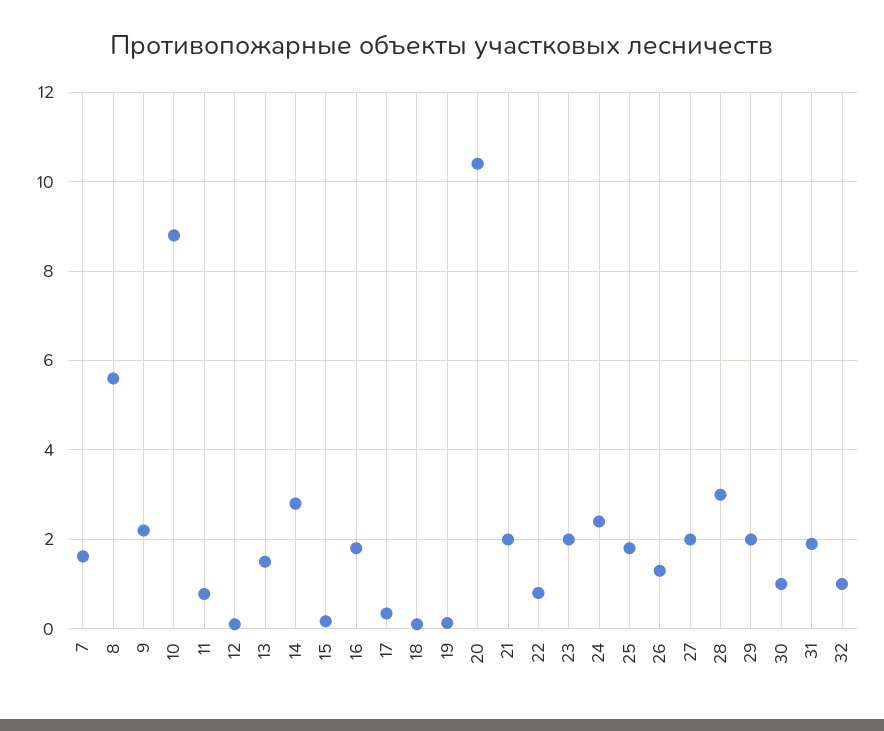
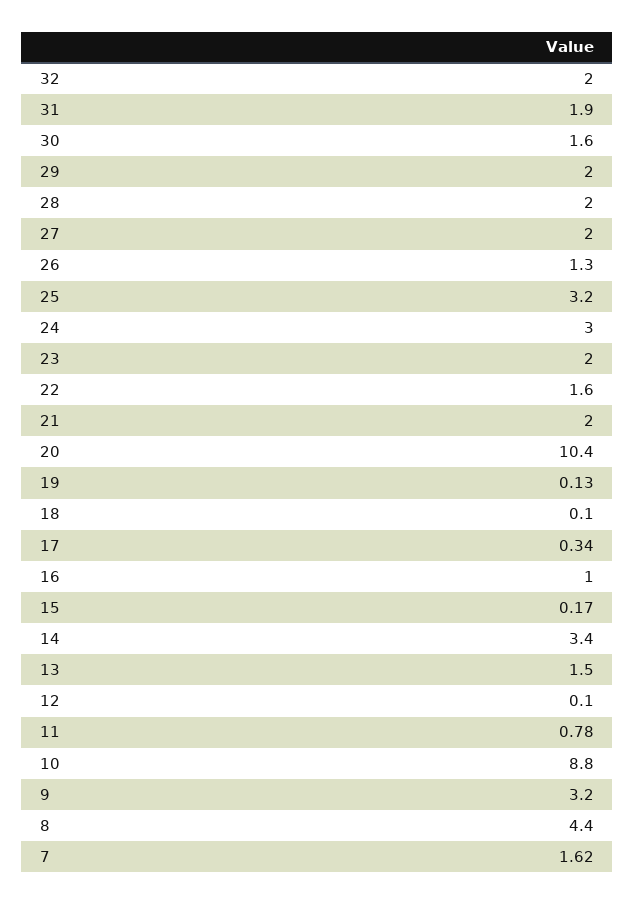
  {
    "7": 1.62,
-   "8": 5.6,
+   "8": 4.4,
-   "9": 2.2,
+   "9": 3.2,
    "10": 8.8,
    "11": 0.78,
    "12": 0.1,
    "13": 1.5,
-   "14": 2.8,
+   "14": 3.4,
    "15": 0.17,
-   "16": 1.8,
+   "16": 1,
    "17": 0.34,
    "18": 0.1,
    "19": 0.13,
    "20": 10.4,
    "21": 2,
-   "22": 0.8,
+   "22": 1.6,
    "23": 2,
-   "24": 2.4,
+   "24": 3,
-   "25": 1.8,
+   "25": 3.2,
    "26": 1.3,
    "27": 2,
-   "28": 3,
+   "28": 2,
    "29": 2,
-   "30": 1,
+   "30": 1.6,
    "31": 1.9,
-   "32": 1
+   "32": 2
  }

